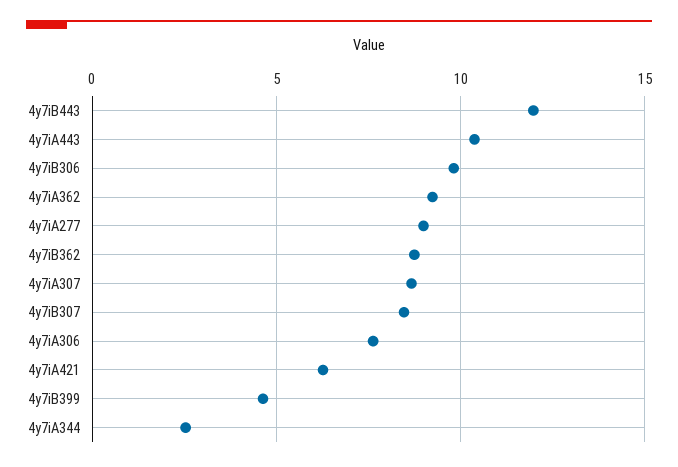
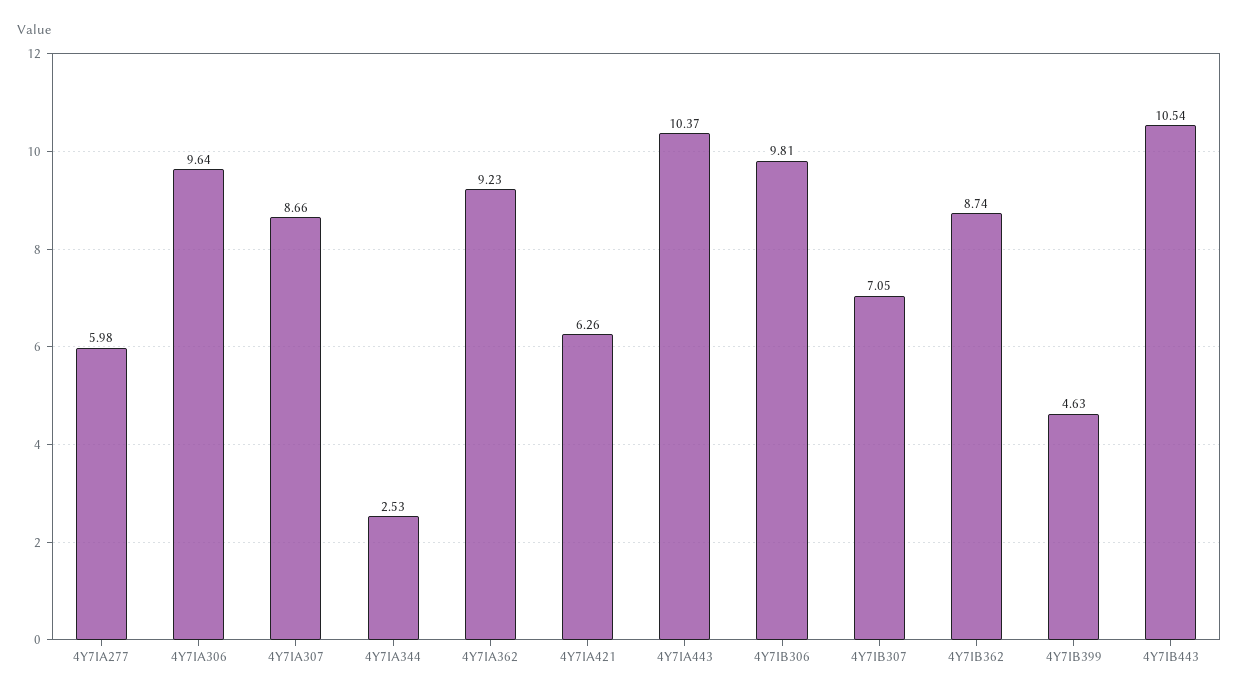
  {
-   "4y7iB443": 12,
+   "4y7iB443": 10.54,
    "4y7iA443": 10.37,
    "4y7iB306": 9.81,
    "4y7iA362": 9.23,
-   "4y7iA277": 9,
+   "4y7iA277": 5.98,
    "4y7iB362": 8.74,
    "4y7iA307": 8.66,
-   "4y7iB307": 8.5,
+   "4y7iB307": 7.05,
-   "4y7iA306": 7.5,
+   "4y7iA306": 9.64,
    "4y7iA421": 6.26,
    "4y7iB399": 4.63,
    "4y7iA344": 2.53
  }

